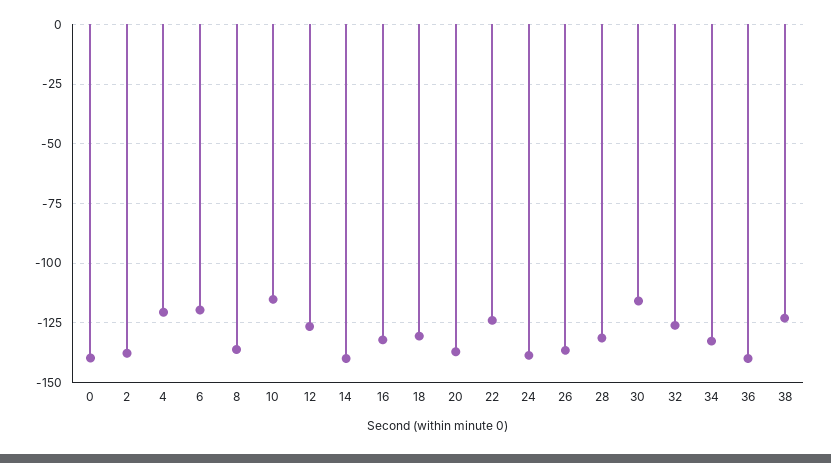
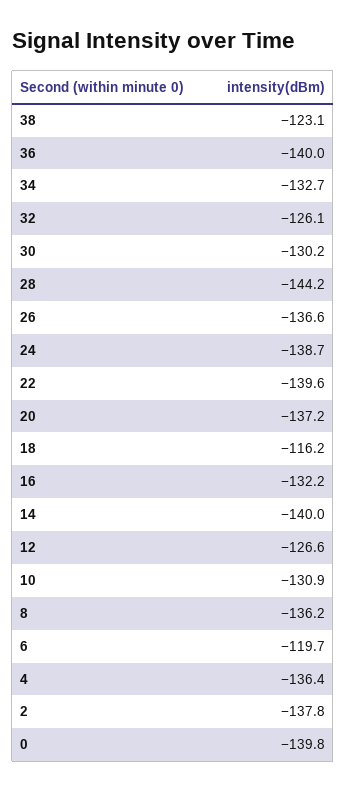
  {
    "0": -139.8,
    "2": -137.8,
-   "4": -120,
+   "4": -136.4,
    "6": -119.7,
    "8": -136.2,
-   "10": -115,
+   "10": -130.9,
    "12": -126.6,
    "14": -140,
    "16": -132.2,
-   "18": -130,
+   "18": -116.2,
    "20": -137.2,
-   "22": -125,
+   "22": -139.6,
    "24": -138.7,
    "26": -136.6,
-   "28": -130,
+   "28": -144.2,
-   "30": -115,
+   "30": -130.2,
    "32": -126.1,
    "34": -132.7,
    "36": -140,
    "38": -123.1
  }

